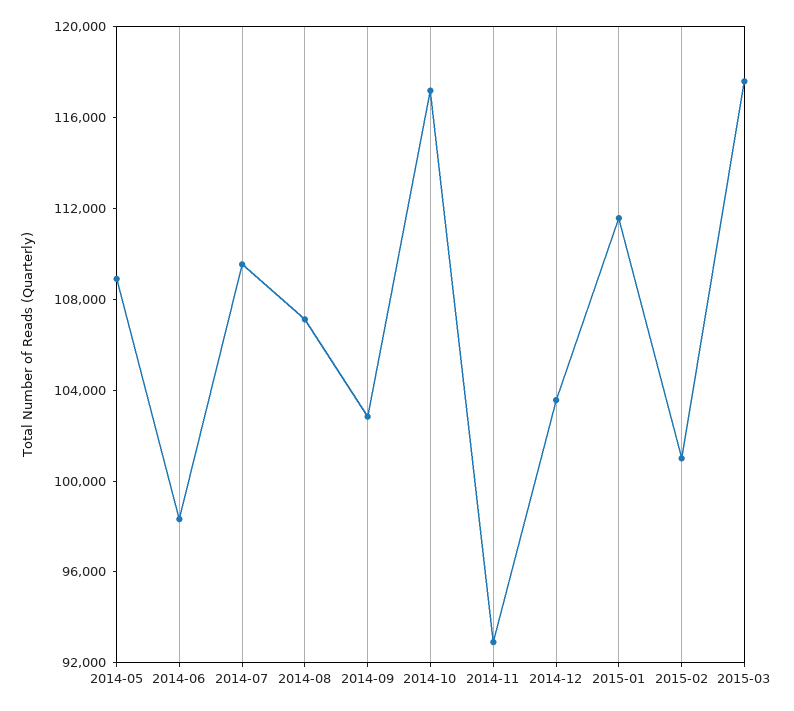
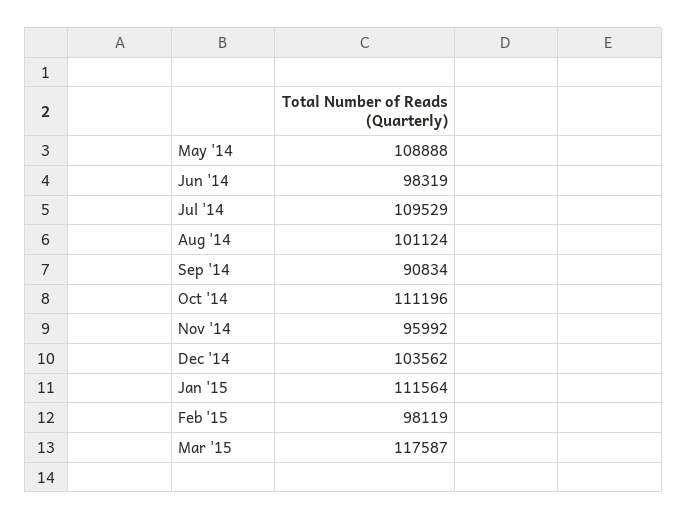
  {
    "2014-05": 108888,
    "2014-06": 98319,
    "2014-07": 109529,
-   "2014-08": 107000,
+   "2014-08": 101124,
-   "2014-09": 103000,
+   "2014-09": 90834,
-   "2014-10": 117000,
+   "2014-10": 111196,
-   "2014-11": 93000,
+   "2014-11": 95992,
    "2014-12": 103562,
    "2015-01": 111564,
-   "2015-02": 101000,
+   "2015-02": 98119,
    "2015-03": 117587
  }

